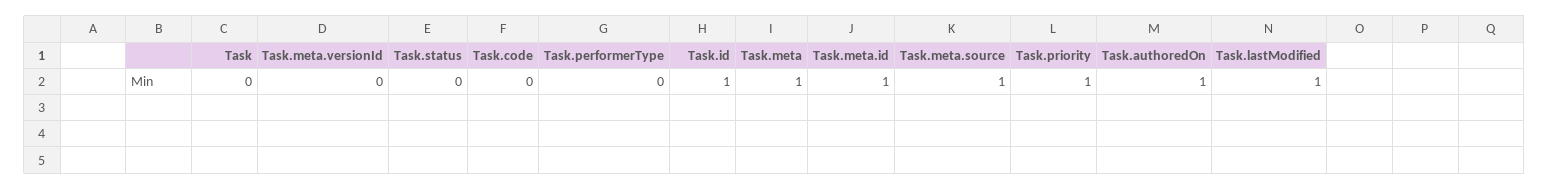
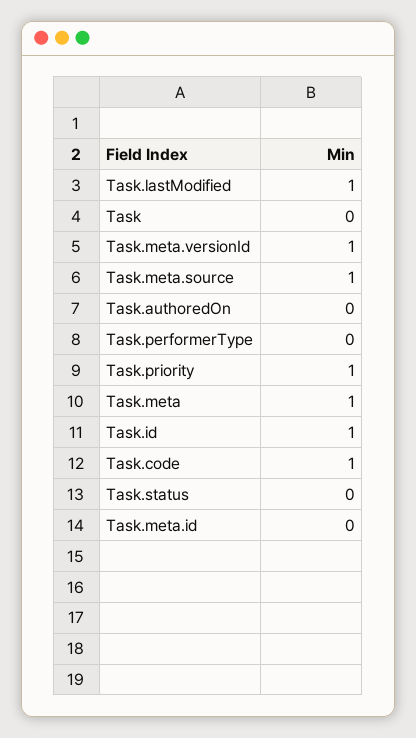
  {
    "Task": 0,
-   "Task.meta.versionId": 0,
+   "Task.meta.versionId": 1,
    "Task.status": 0,
-   "Task.code": 0,
+   "Task.code": 1,
    "Task.performerType": 0,
    "Task.id": 1,
    "Task.meta": 1,
-   "Task.meta.id": 1,
+   "Task.meta.id": 0,
    "Task.meta.source": 1,
    "Task.priority": 1,
-   "Task.authoredOn": 1,
+   "Task.authoredOn": 0,
    "Task.lastModified": 1
  }

